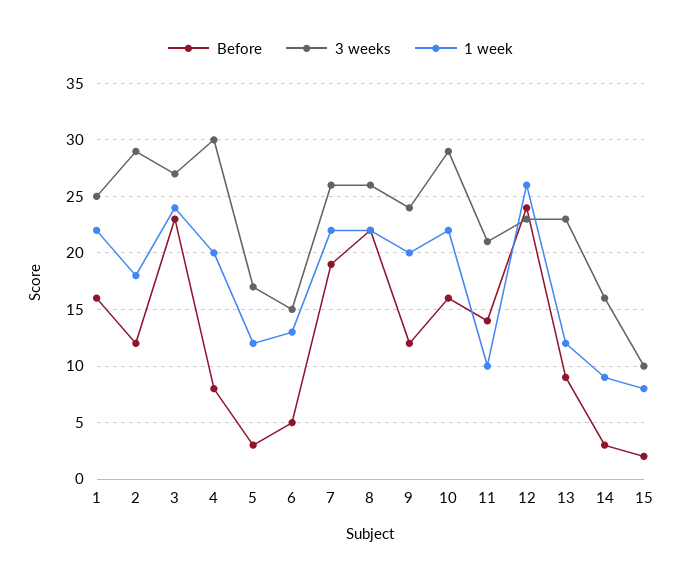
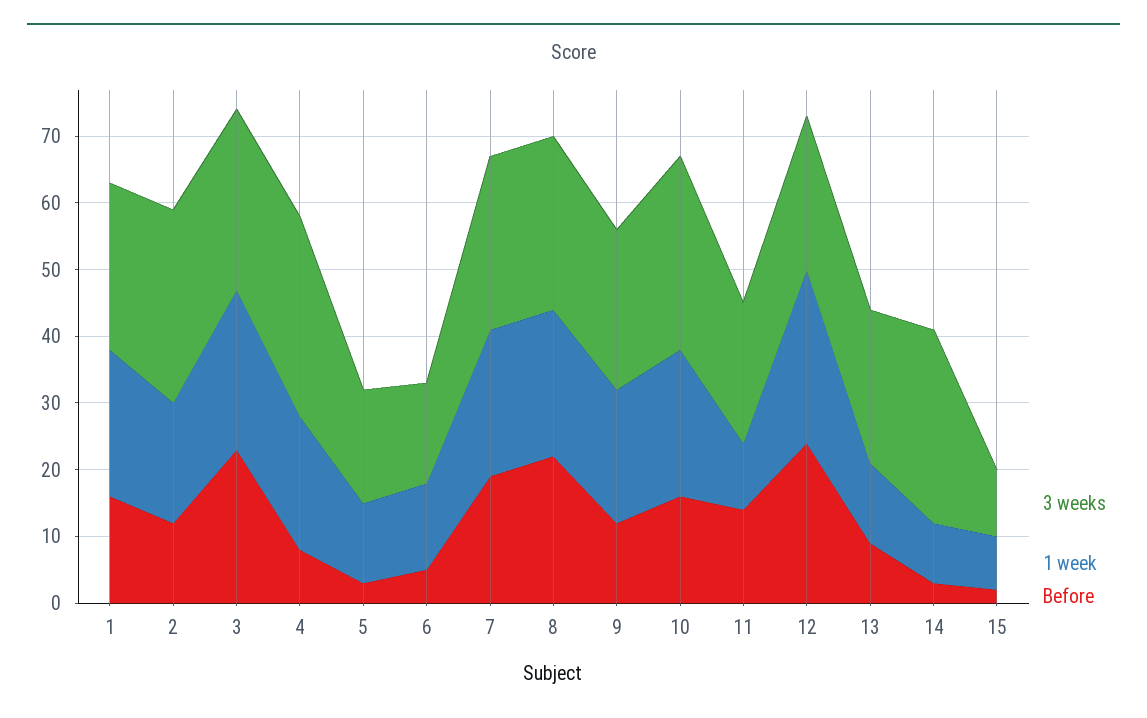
  {
    "Before": {
      "1": 16,
      "2": 12,
      "3": 23,
      "4": 8,
      "5": 3,
      "6": 5,
      "7": 19,
      "8": 22,
      "9": 12,
      "10": 16,
      "11": 14,
      "12": 24,
      "13": 9,
      "14": 3,
      "15": 2
    },
    "3 weeks": {
      "1": 25,
      "2": 29,
      "3": 27,
      "4": 30,
      "5": 17,
      "6": 15,
      "7": 26,
      "8": 26,
      "9": 24,
      "10": 29,
      "11": 21,
      "12": 23,
      "13": 23,
-     "14": 16,
+     "14": 30,
      "15": 10
    },
    "1 week": {
      "1": 22,
      "2": 18,
      "3": 24,
      "4": 20,
      "5": 12,
      "6": 13,
      "7": 22,
      "8": 22,
      "9": 20,
      "10": 22,
      "11": 10,
      "12": 26,
      "13": 12,
      "14": 9,
      "15": 8
    }
  }

